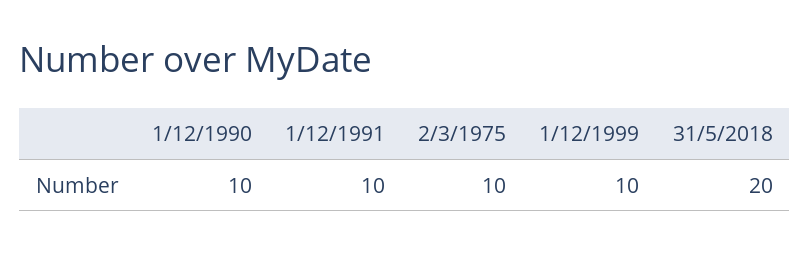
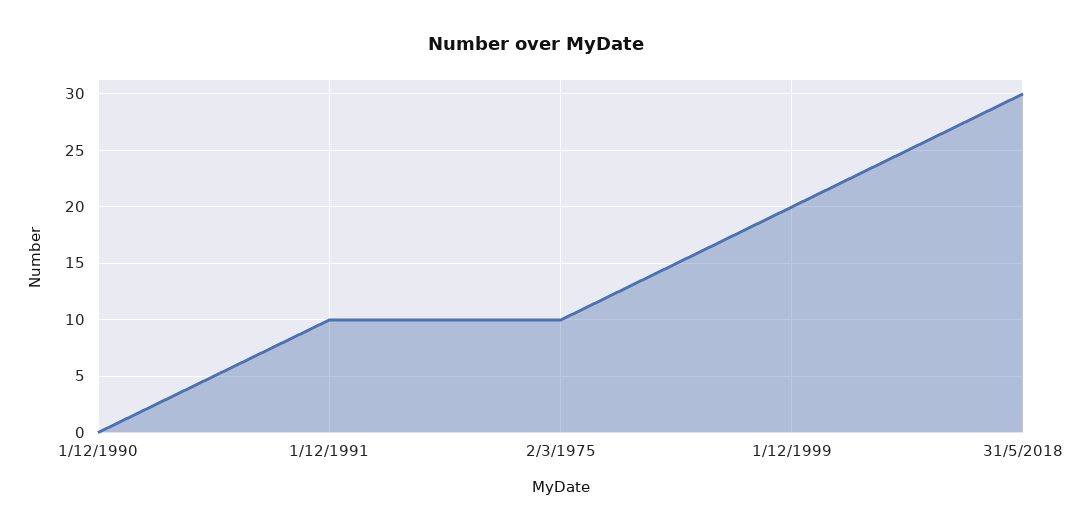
  {
-   "1/12/1990": 10,
+   "1/12/1990": 0,
    "1/12/1991": 10,
    "2/3/1975": 10,
-   "1/12/1999": 10,
+   "1/12/1999": 20,
-   "31/5/2018": 20
+   "31/5/2018": 30
  }

